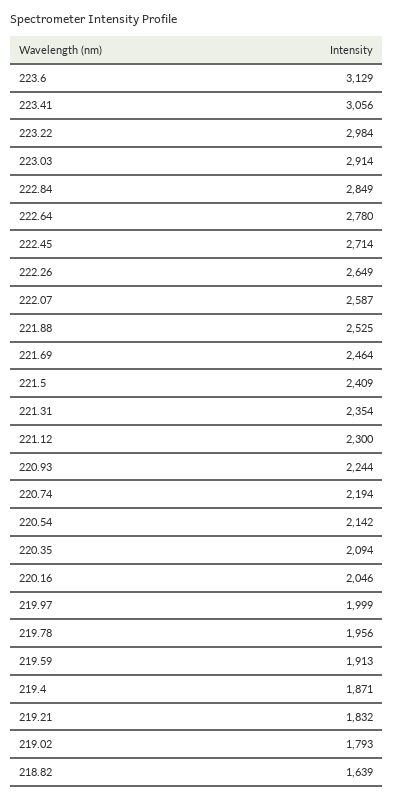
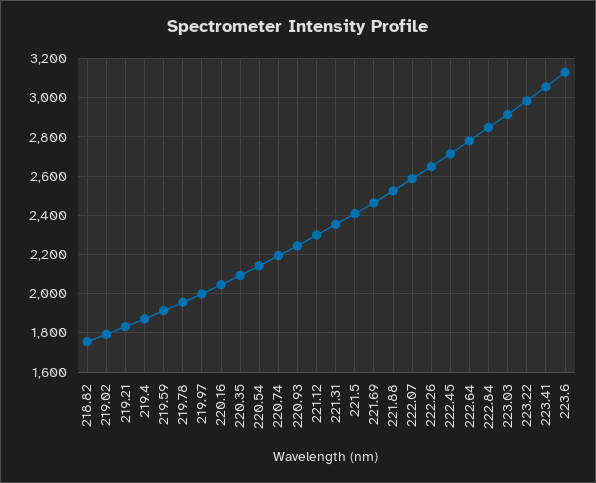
  {
    "223.6": 3129,
    "223.41": 3056,
    "223.22": 2984,
    "223.03": 2914,
    "222.84": 2849,
    "222.64": 2780,
    "222.45": 2714,
    "222.26": 2649,
    "222.07": 2587,
    "221.88": 2525,
    "221.69": 2464,
    "221.5": 2409,
    "221.31": 2354,
    "221.12": 2300,
    "220.93": 2244,
    "220.74": 2194,
    "220.54": 2142,
    "220.35": 2094,
    "220.16": 2046,
    "219.97": 1999,
    "219.78": 1956,
    "219.59": 1913,
    "219.4": 1871,
    "219.21": 1832,
    "219.02": 1793,
-   "218.82": 1639
+   "218.82": 1750
  }

